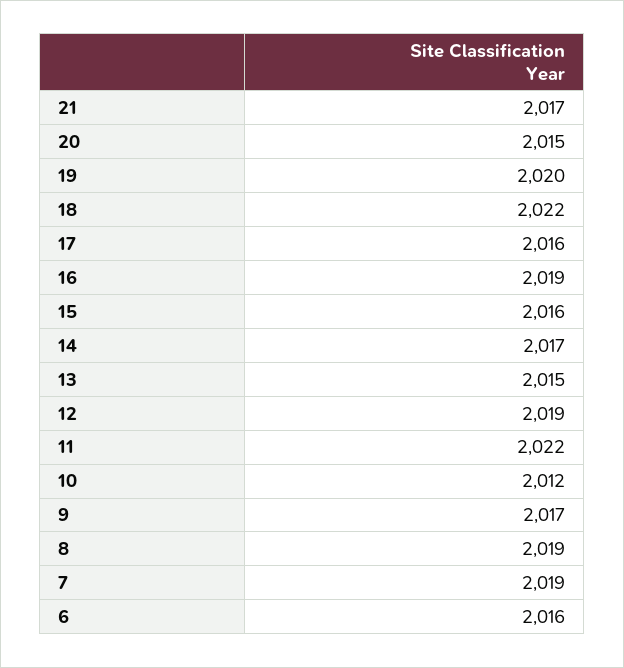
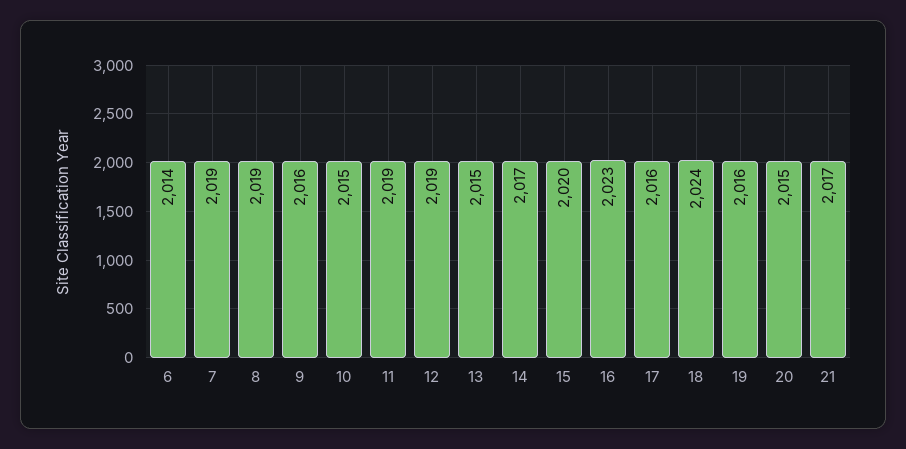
  {
    "21": 2017,
    "20": 2015,
-   "19": 2020,
+   "19": 2016,
-   "18": 2022,
+   "18": 2024,
    "17": 2016,
-   "16": 2019,
+   "16": 2023,
-   "15": 2016,
+   "15": 2020,
    "14": 2017,
    "13": 2015,
    "12": 2019,
-   "11": 2022,
+   "11": 2019,
-   "10": 2012,
+   "10": 2015,
-   "9": 2017,
+   "9": 2016,
    "8": 2019,
    "7": 2019,
-   "6": 2016
+   "6": 2014
  }

